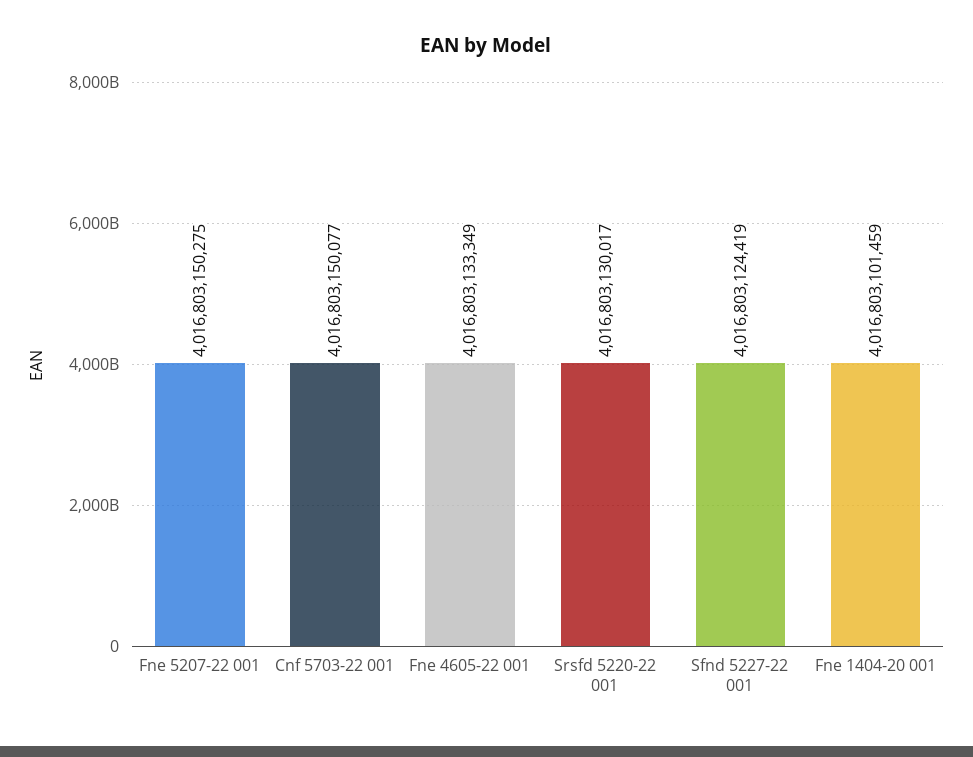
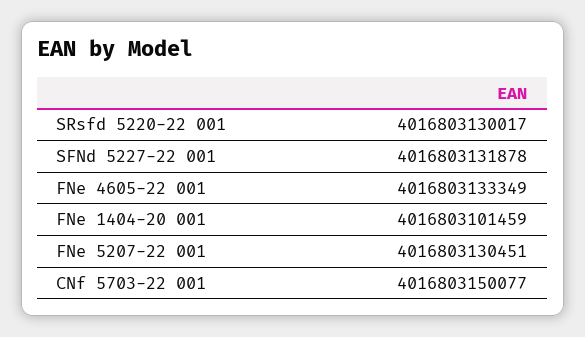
  {
-   "Fne 5207-22 001": 4016803150275,
+   "Fne 5207-22 001": 4016803130451,
    "Cnf 5703-22 001": 4016803150077,
    "Fne 4605-22 001": 4016803133349,
    "Srsfd 5220-22 001": 4016803130017,
-   "Sfnd 5227-22 001": 4016803124419,
+   "Sfnd 5227-22 001": 4016803131878,
    "Fne 1404-20 001": 4016803101459
  }

